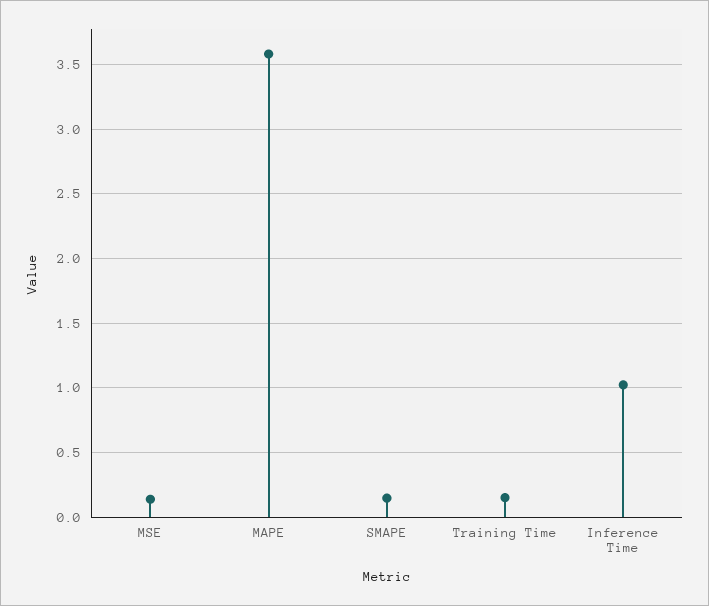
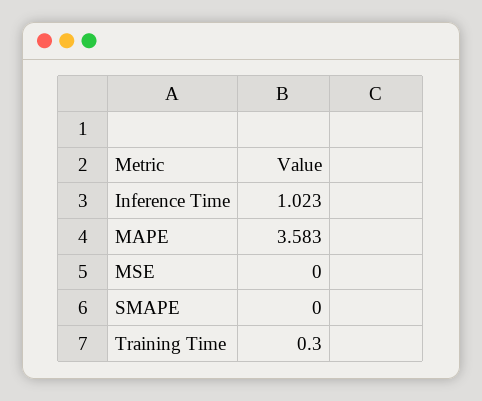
  {
-   "MSE": 0.15,
+   "MSE": 0,
    "MAPE": 3.583,
-   "SMAPE": 0.15,
+   "SMAPE": 0,
-   "Training Time": 0.15,
+   "Training Time": 0.3,
    "Inference Time": 1.023
  }

